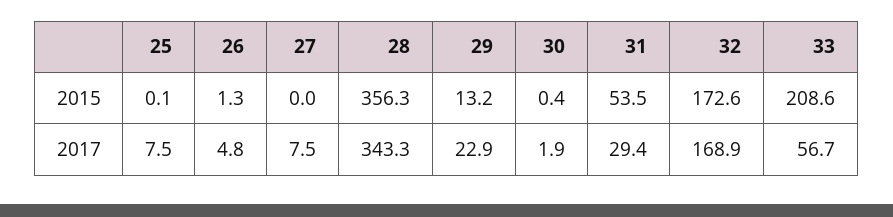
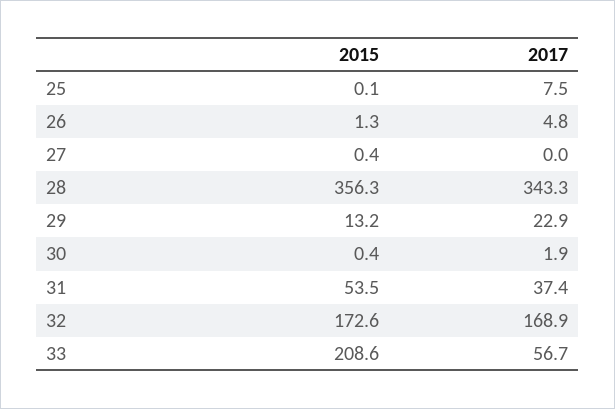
  {
    "25": {
      "2015": 0.1,
      "2017": 7.5
    },
    "26": {
      "2015": 1.3,
      "2017": 4.8
    },
    "27": {
-     "2015": 0,
+     "2015": 0.4,
-     "2017": 7.5
+     "2017": 0
    },
    "28": {
      "2015": 356.3,
      "2017": 343.3
    },
    "29": {
      "2015": 13.2,
      "2017": 22.9
    },
    "30": {
      "2015": 0.4,
      "2017": 1.9
    },
    "31": {
      "2015": 53.5,
-     "2017": 29.4
+     "2017": 37.4
    },
    "32": {
      "2015": 172.6,
      "2017": 168.9
    },
    "33": {
      "2015": 208.6,
      "2017": 56.7
    }
  }

